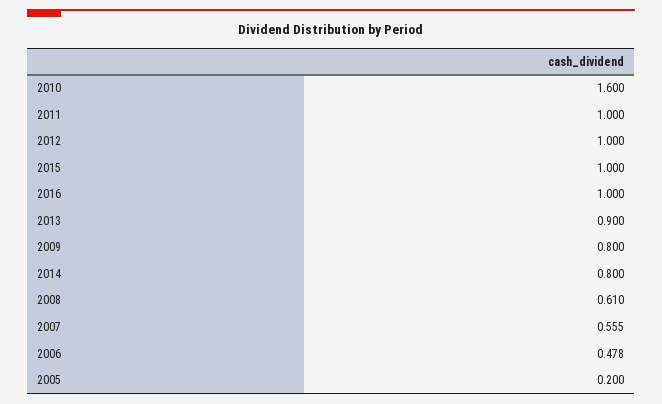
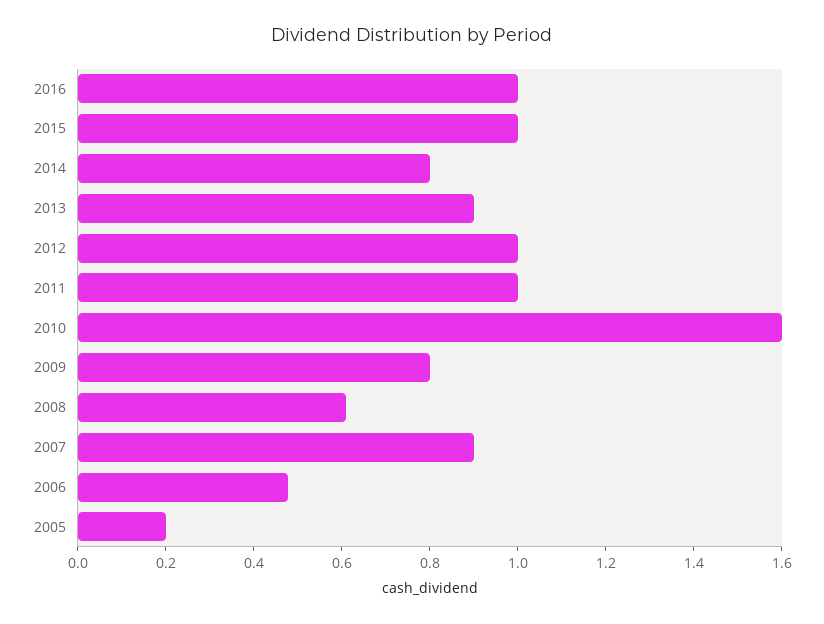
  {
    "2010": 1.6,
    "2011": 1,
    "2012": 1,
    "2015": 1,
    "2016": 1,
    "2013": 0.9,
    "2009": 0.8,
    "2014": 0.8,
    "2008": 0.61,
-   "2007": 0.555,
+   "2007": 0.9,
    "2006": 0.478,
    "2005": 0.2
  }

